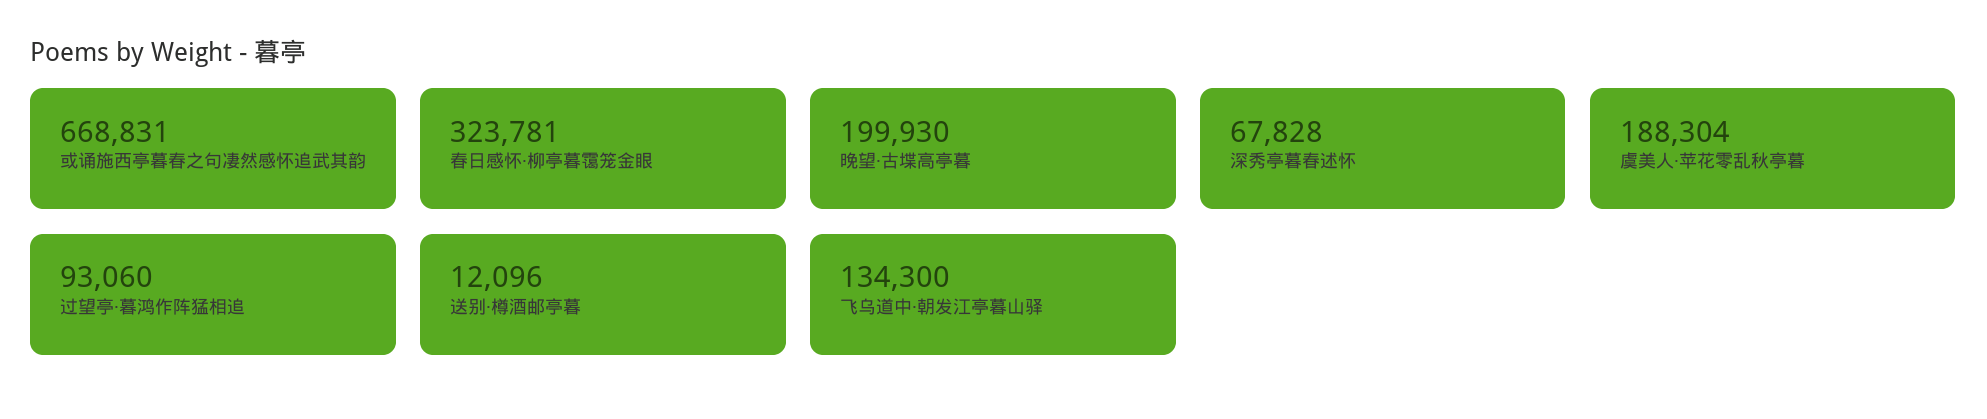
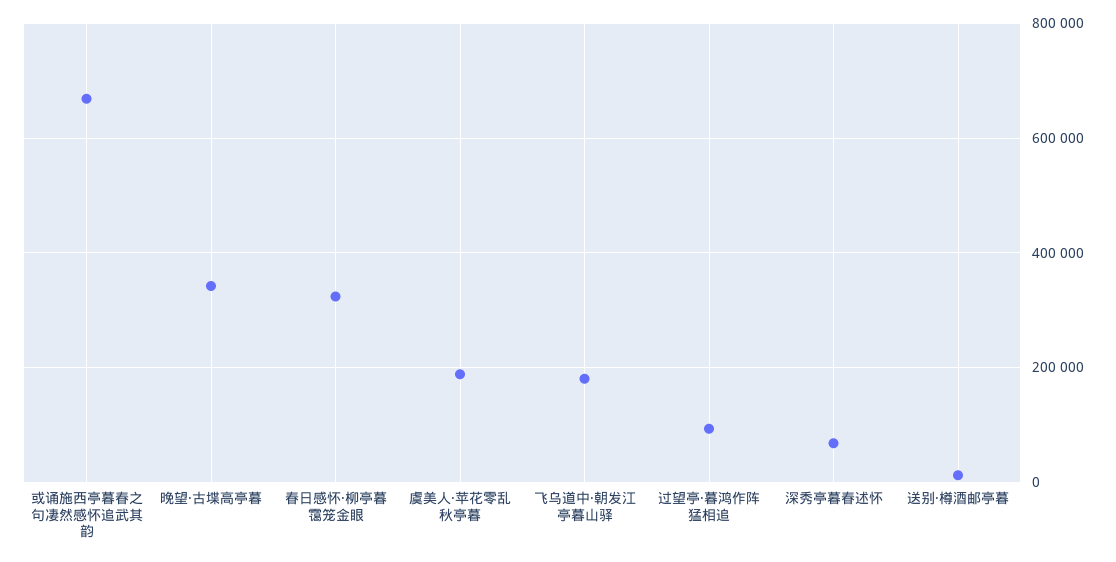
  {
    "或诵施西亭暮春之句凄然感怀追武其韵": 668831,
    "春日感怀·柳亭暮霭笼金眼": 323781,
-   "晚望·古堞高亭暮": 199930,
+   "晚望·古堞高亭暮": 340000,
    "深秀亭暮春述怀": 67828,
    "虞美人·苹花零乱秋亭暮": 188304,
    "过望亭·暮鸿作阵猛相追": 93060,
    "送别·樽酒邮亭暮": 12096,
-   "飞乌道中·朝发江亭暮山驿": 134300
+   "飞乌道中·朝发江亭暮山驿": 180000
  }

